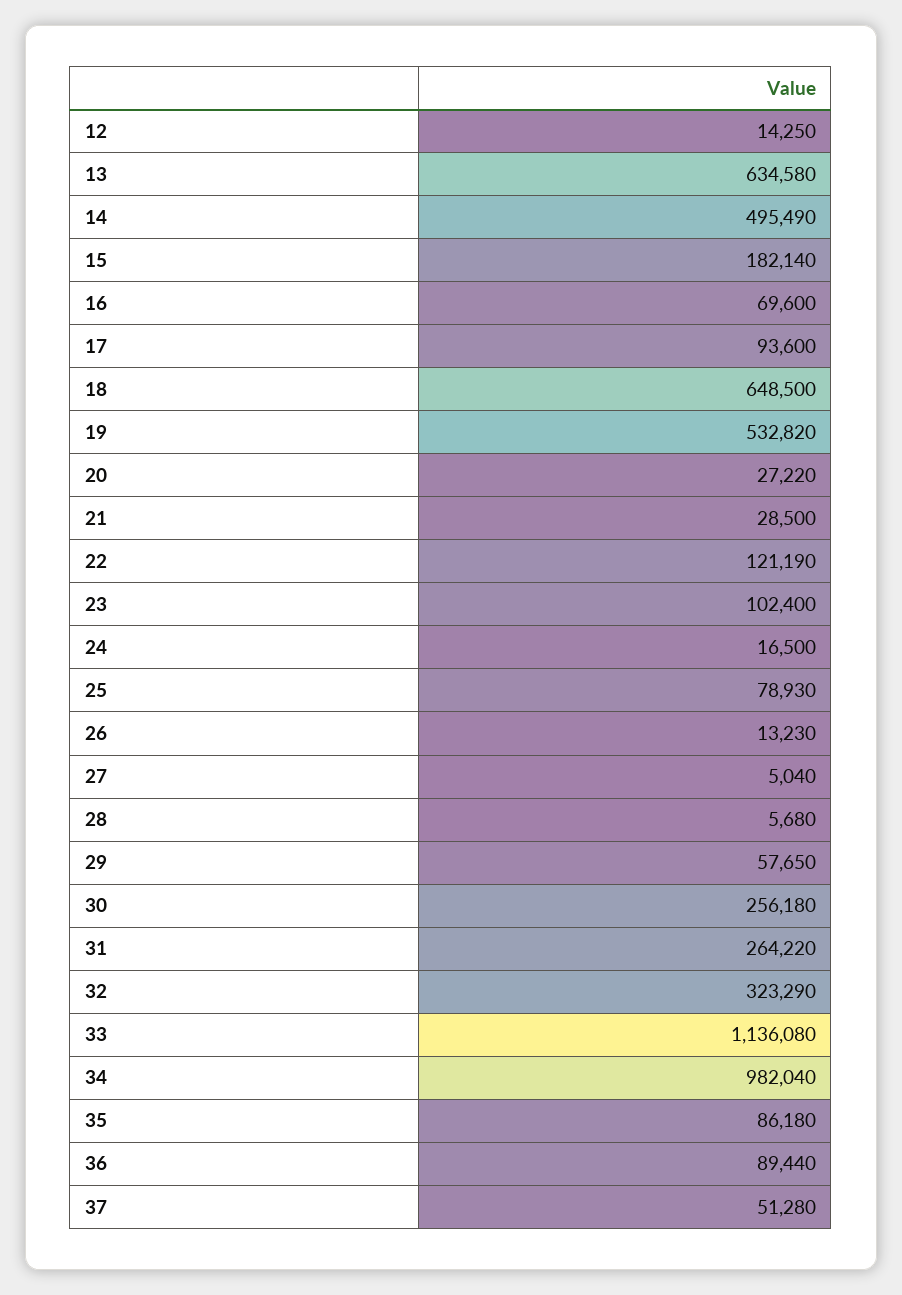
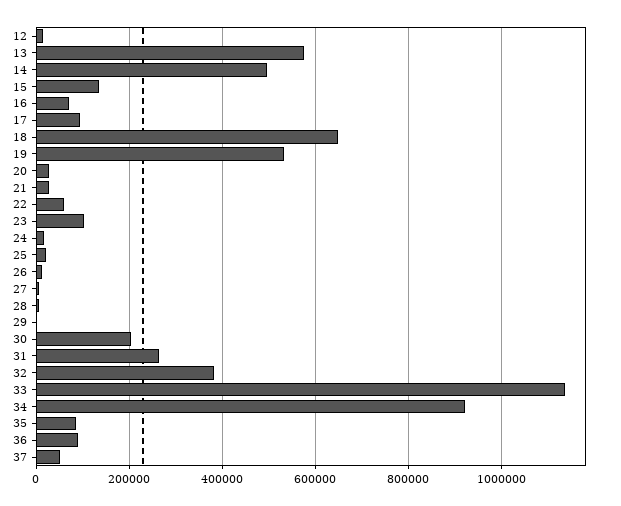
  {
    "12": 14250,
-   "13": 634580,
+   "13": 580000,
    "14": 495490,
-   "15": 182140,
+   "15": 140000,
    "16": 69600,
    "17": 93600,
    "18": 648500,
    "19": 532820,
    "20": 27220,
    "21": 28500,
-   "22": 121190,
+   "22": 60000,
    "23": 102400,
    "24": 16500,
-   "25": 78930,
+   "25": 20000,
    "26": 13230,
    "27": 5040,
    "28": 5680,
-   "29": 57650,
+   "29": 0,
-   "30": 256180,
+   "30": 200000,
    "31": 264220,
-   "32": 323290,
+   "32": 380000,
    "33": 1136080,
-   "34": 982040,
+   "34": 920000,
    "35": 86180,
    "36": 89440,
    "37": 51280
  }

